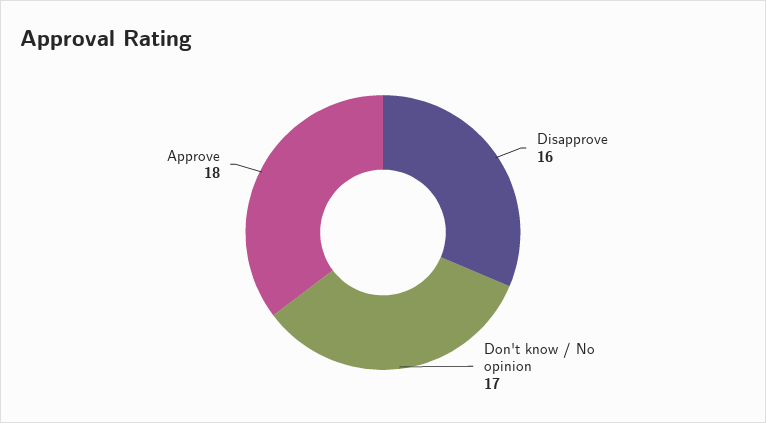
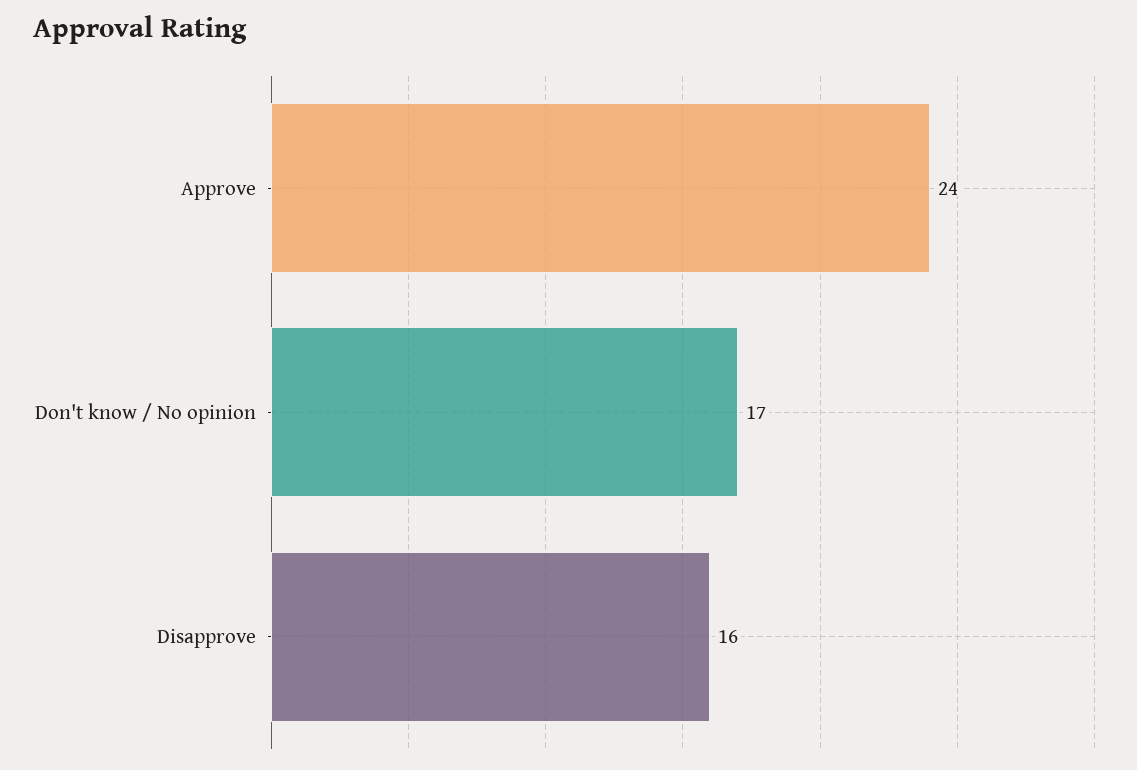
  {
    "Disapprove": 16,
    "Don't know / No opinion": 17,
-   "Approve": 18
+   "Approve": 24
  }

